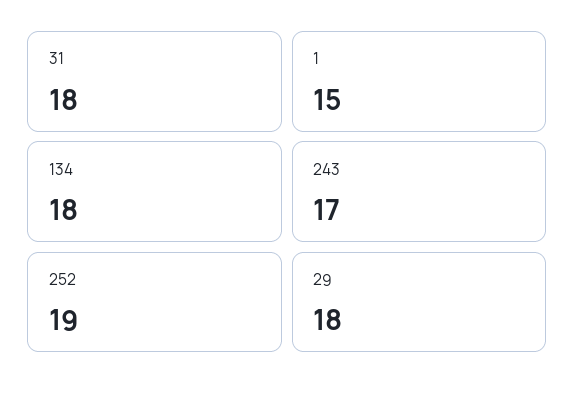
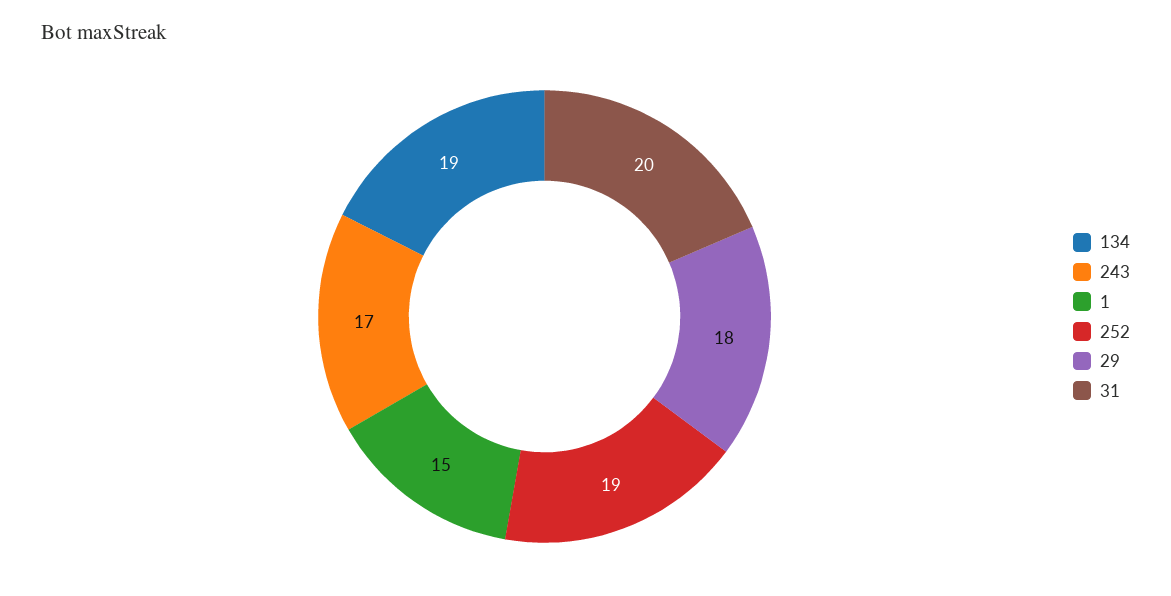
  {
-   "31": 18,
+   "31": 20,
    "1": 15,
-   "134": 18,
+   "134": 19,
    "243": 17,
    "252": 19,
    "29": 18
  }

